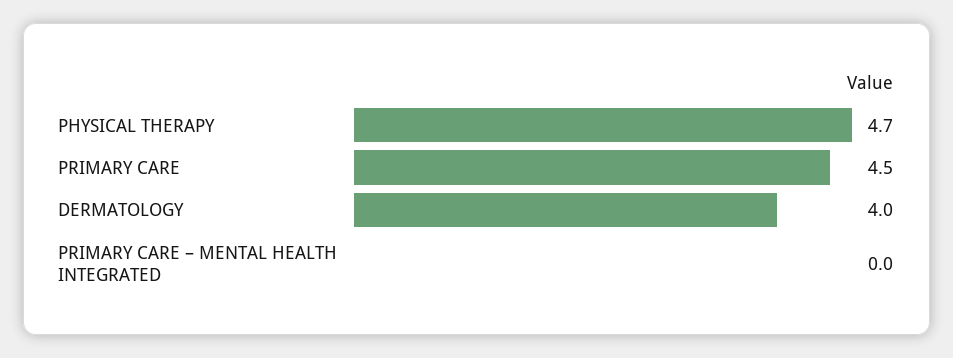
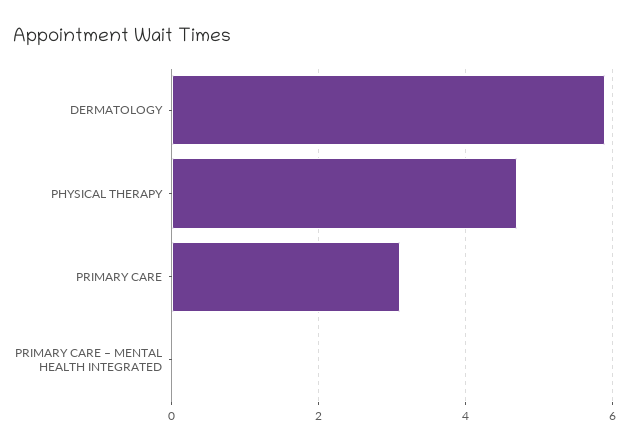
  {
    "PHYSICAL THERAPY": 4.7,
-   "PRIMARY CARE": 4.5,
+   "PRIMARY CARE": 3,
-   "DERMATOLOGY": 4,
+   "DERMATOLOGY": 6,
    "PRIMARY CARE – MENTAL HEALTH INTEGRATED": 0
  }

